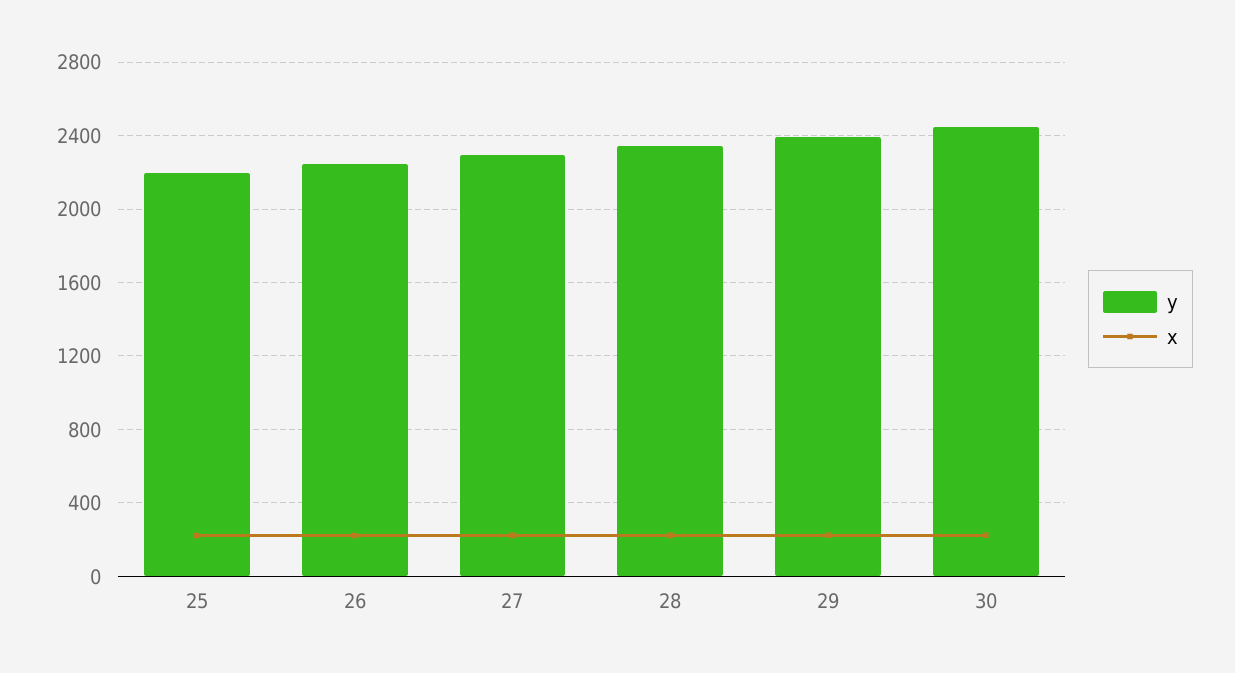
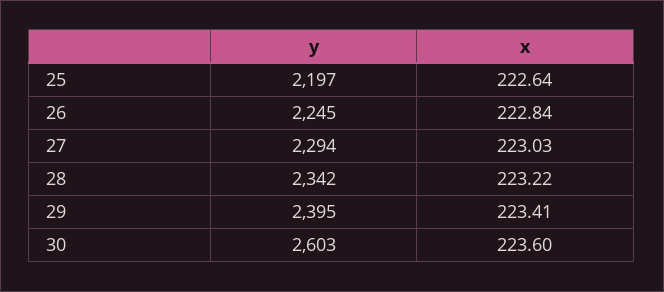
  {
    "y": {
      "25": 2197,
      "26": 2245,
      "27": 2294,
      "28": 2342,
      "29": 2395,
-     "30": 2450
+     "30": 2603
    },
    "x": {
      "25": 222.64,
      "26": 222.84,
      "27": 223.03,
      "28": 223.22,
      "29": 223.41,
      "30": 223.6
    }
  }

